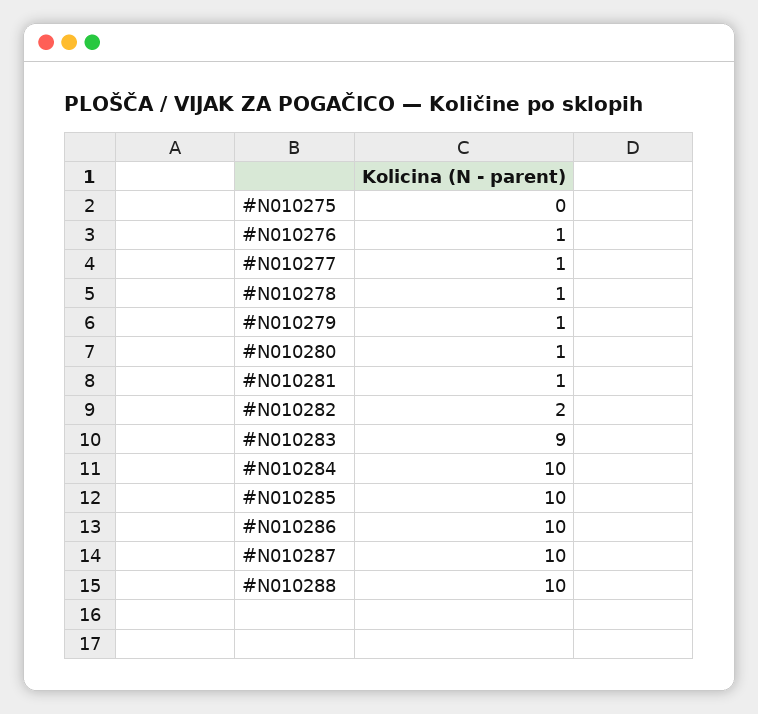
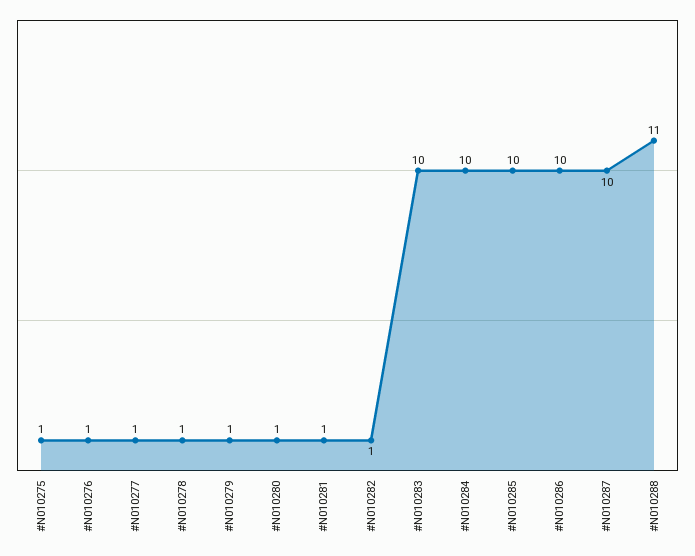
  {
-   "#N010275": 0,
+   "#N010275": 1,
    "#N010276": 1,
    "#N010277": 1,
    "#N010278": 1,
    "#N010279": 1,
    "#N010280": 1,
    "#N010281": 1,
-   "#N010282": 2,
+   "#N010282": 1,
-   "#N010283": 9,
+   "#N010283": 10,
    "#N010284": 10,
    "#N010285": 10,
    "#N010286": 10,
    "#N010287": 10,
-   "#N010288": 10
+   "#N010288": 11
  }

